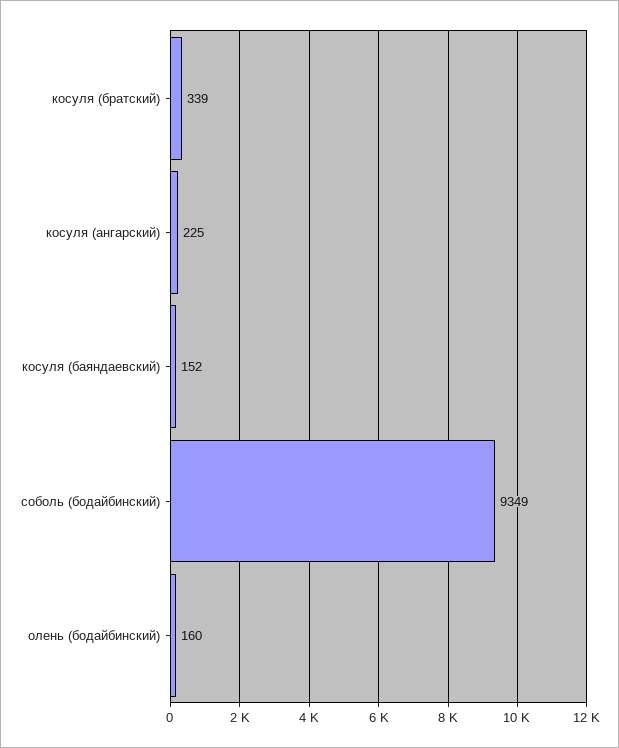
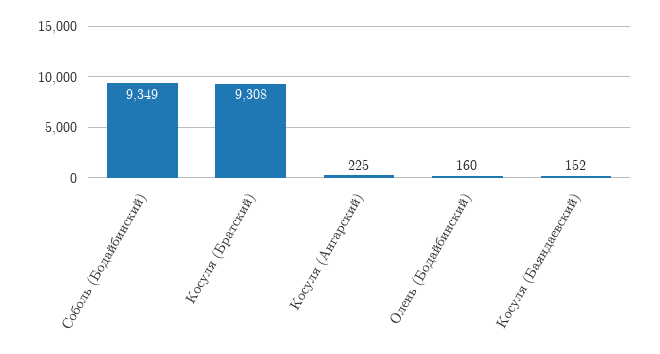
  {
-   "косуля (братский)": 339,
+   "косуля (братский)": 9308,
    "косуля (ангарский)": 225,
    "косуля (баяндаевский)": 152,
    "соболь (бодайбинский)": 9349,
    "олень (бодайбинский)": 160
  }

